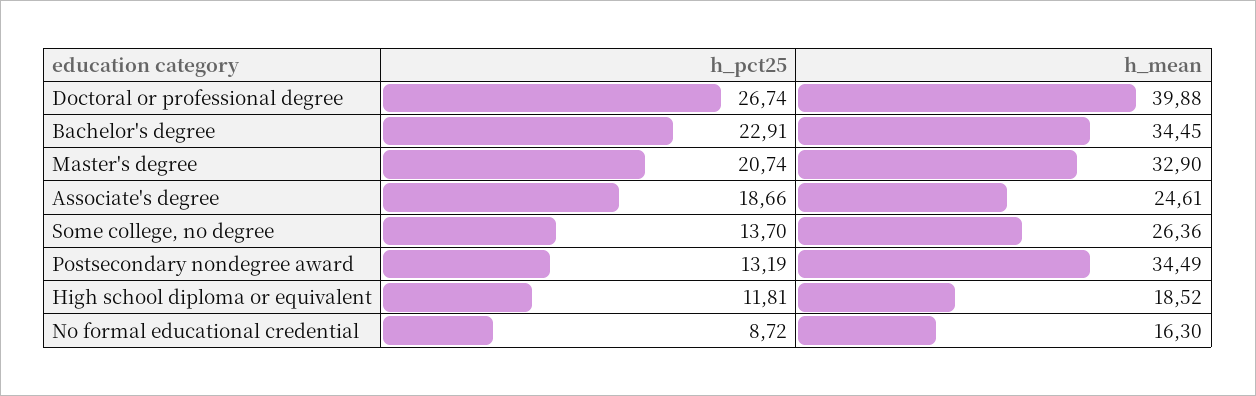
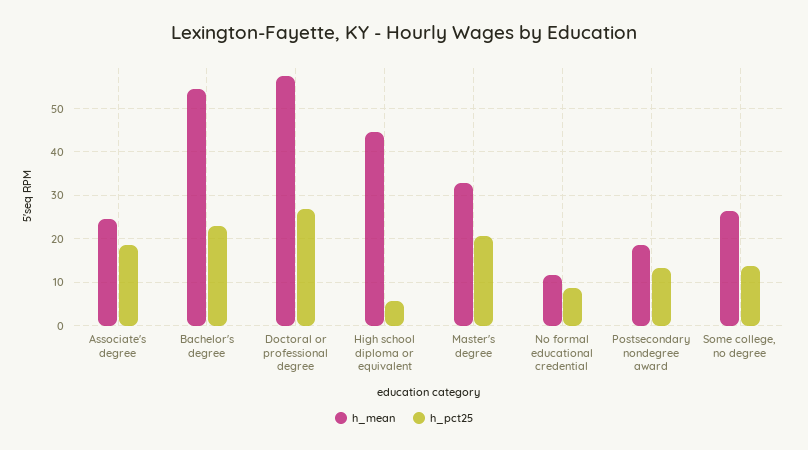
  {
    "h_pct25": {
      "Doctoral or professional degree": 26.74,
      "Bachelor's degree": 22.91,
      "Master's degree": 20.74,
      "Associate's degree": 18.66,
      "Some college, no degree": 13.7,
      "Postsecondary nondegree award": 13.19,
-     "High school diploma or equivalent": 11.81,
+     "High school diploma or equivalent": 6,
      "No formal educational credential": 8.72
    },
    "h_mean": {
-     "Doctoral or professional degree": 39.88,
+     "Doctoral or professional degree": 58,
-     "Bachelor's degree": 34.45,
+     "Bachelor's degree": 54,
      "Master's degree": 32.9,
      "Associate's degree": 24.61,
      "Some college, no degree": 26.36,
-     "Postsecondary nondegree award": 34.49,
+     "Postsecondary nondegree award": 18,
-     "High school diploma or equivalent": 18.52,
+     "High school diploma or equivalent": 44,
-     "No formal educational credential": 16.3
+     "No formal educational credential": 12
    }
  }

